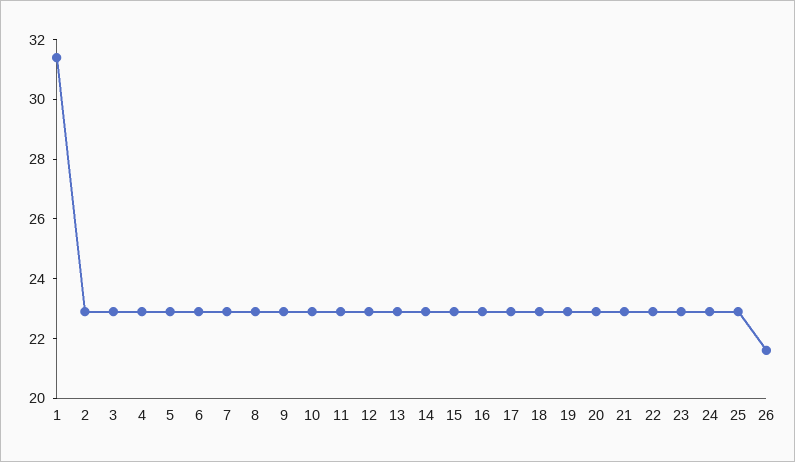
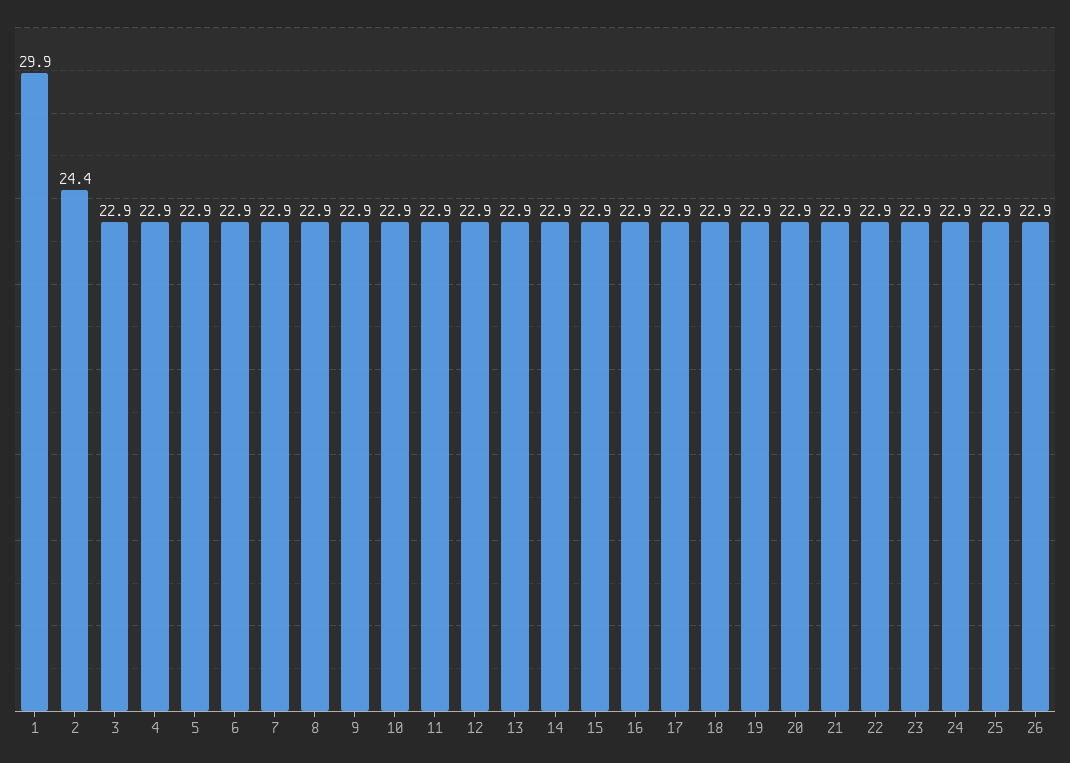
  {
-   "1": 31.5,
+   "1": 29.9,
-   "2": 23,
+   "2": 24.4,
    "3": 22.9,
    "4": 22.9,
    "5": 22.9,
    "6": 22.9,
    "7": 22.9,
    "8": 22.9,
    "9": 22.9,
    "10": 22.9,
    "11": 22.9,
    "12": 22.9,
    "13": 22.9,
    "14": 22.9,
    "15": 22.9,
    "16": 22.9,
    "17": 22.9,
    "18": 22.9,
    "19": 22.9,
    "20": 22.9,
    "21": 22.9,
    "22": 22.9,
    "23": 22.9,
    "24": 22.9,
    "25": 22.9,
-   "26": 21.5
+   "26": 22.9
  }

